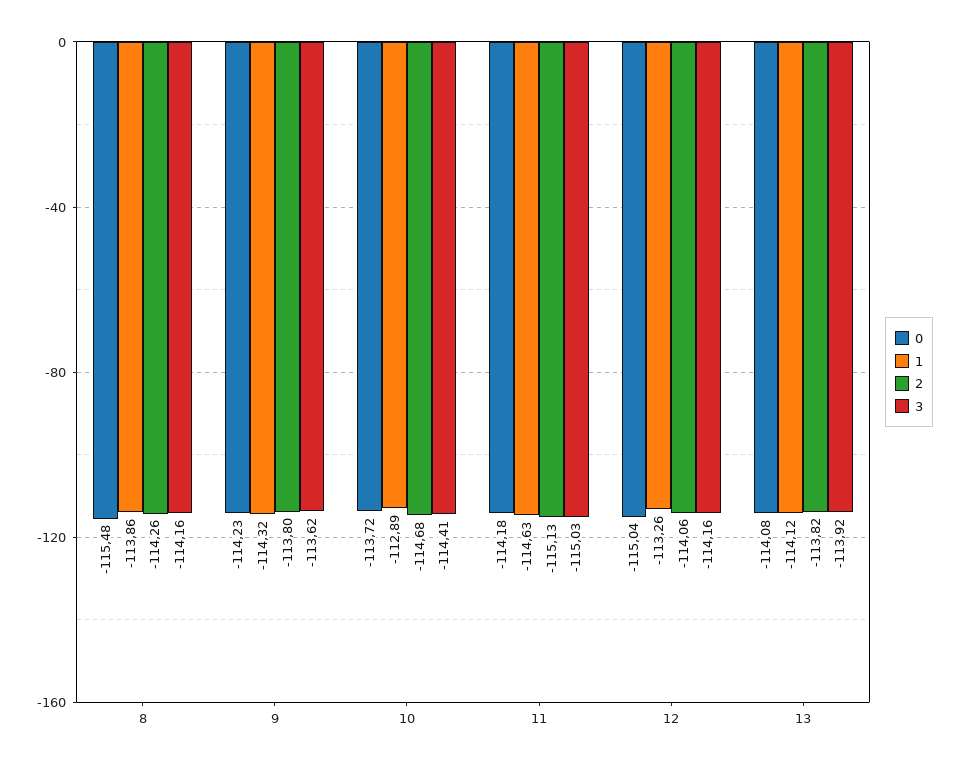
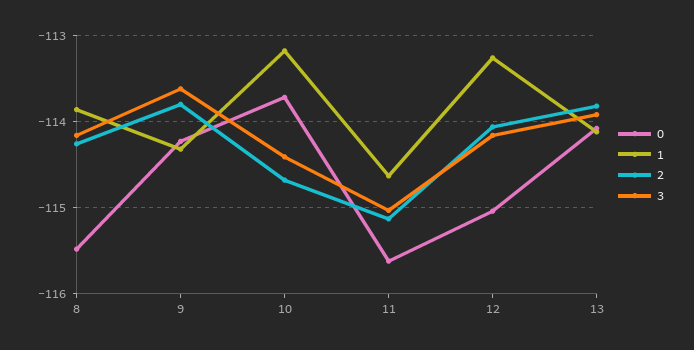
  {
    "0": {
      "8": -115.48,
      "9": -114.23,
      "10": -113.72,
-     "11": -114.18,
+     "11": -115.6,
      "12": -115.04,
      "13": -114.08
    },
    "1": {
      "8": -113.86,
      "9": -114.32,
-     "10": -112.89,
+     "10": -113.2,
      "11": -114.63,
      "12": -113.26,
      "13": -114.12
    },
    "2": {
      "8": -114.26,
      "9": -113.8,
      "10": -114.68,
      "11": -115.13,
      "12": -114.06,
      "13": -113.82
    },
    "3": {
      "8": -114.16,
      "9": -113.62,
      "10": -114.41,
      "11": -115.03,
      "12": -114.16,
      "13": -113.92
    }
  }

